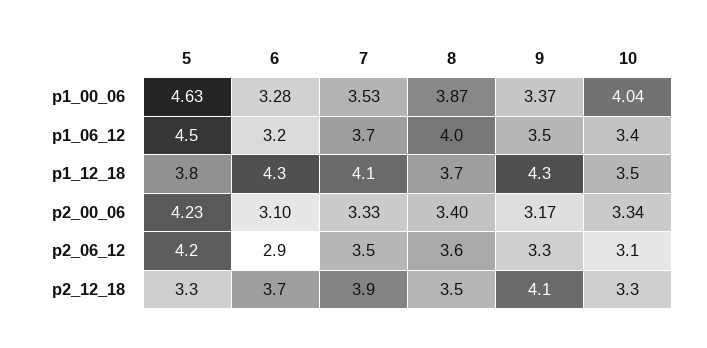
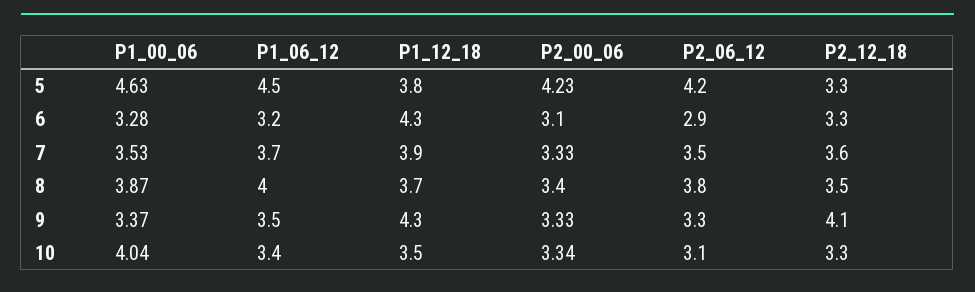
  {
    "5": {
      "p1_00_06": 4.63,
      "p1_06_12": 4.5,
      "p1_12_18": 3.8,
      "p2_00_06": 4.23,
      "p2_06_12": 4.2,
      "p2_12_18": 3.3
    },
    "6": {
      "p1_00_06": 3.28,
      "p1_06_12": 3.2,
      "p1_12_18": 4.3,
      "p2_00_06": 3.1,
      "p2_06_12": 2.9,
-     "p2_12_18": 3.7
+     "p2_12_18": 3.3
    },
    "7": {
      "p1_00_06": 3.53,
      "p1_06_12": 3.7,
-     "p1_12_18": 4.1,
+     "p1_12_18": 3.9,
      "p2_00_06": 3.33,
      "p2_06_12": 3.5,
-     "p2_12_18": 3.9
+     "p2_12_18": 3.6
    },
    "8": {
      "p1_00_06": 3.87,
      "p1_06_12": 4,
      "p1_12_18": 3.7,
      "p2_00_06": 3.4,
-     "p2_06_12": 3.6,
+     "p2_06_12": 3.8,
      "p2_12_18": 3.5
    },
    "9": {
      "p1_00_06": 3.37,
      "p1_06_12": 3.5,
      "p1_12_18": 4.3,
-     "p2_00_06": 3.17,
+     "p2_00_06": 3.33,
      "p2_06_12": 3.3,
      "p2_12_18": 4.1
    },
    "10": {
      "p1_00_06": 4.04,
      "p1_06_12": 3.4,
      "p1_12_18": 3.5,
      "p2_00_06": 3.34,
      "p2_06_12": 3.1,
      "p2_12_18": 3.3
    }
  }

